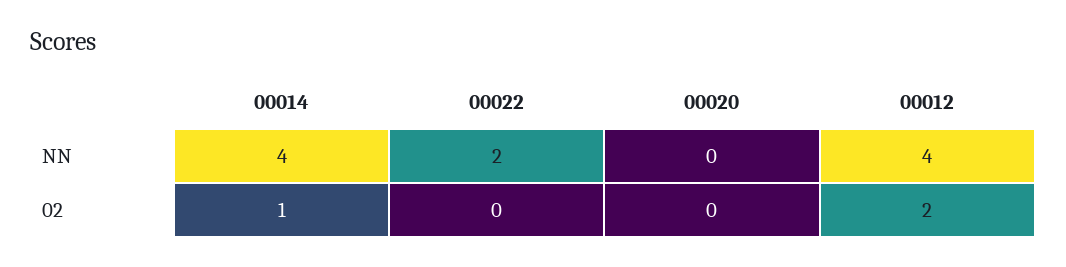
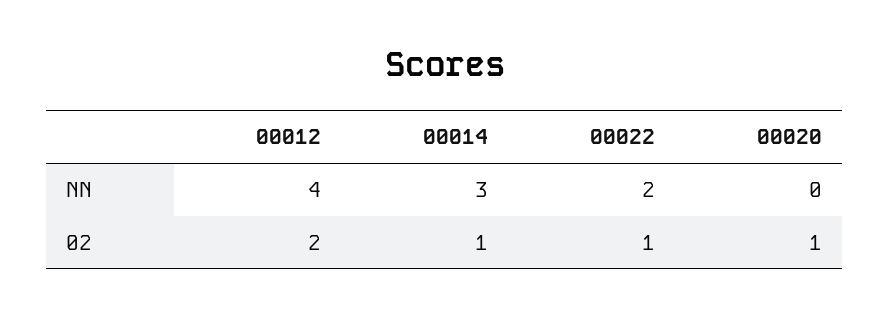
  {
    "00014": {
-     "NN": 4,
+     "NN": 3,
      "02": 1
    },
    "00022": {
      "NN": 2,
-     "02": 0
+     "02": 1
    },
    "00020": {
      "NN": 0,
-     "02": 0
+     "02": 1
    },
    "00012": {
      "NN": 4,
      "02": 2
    }
  }

